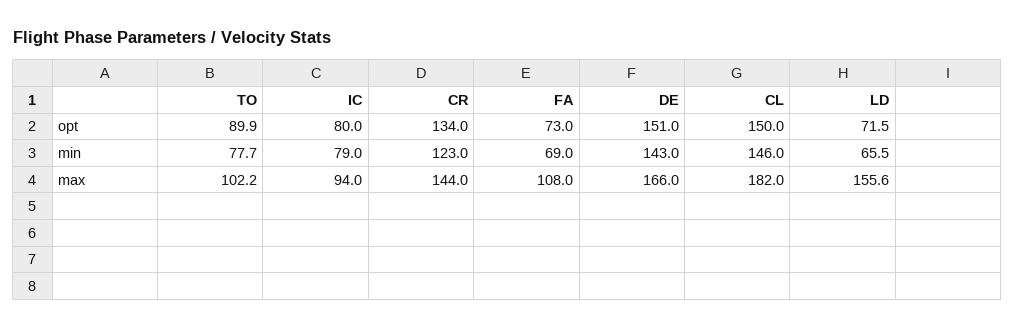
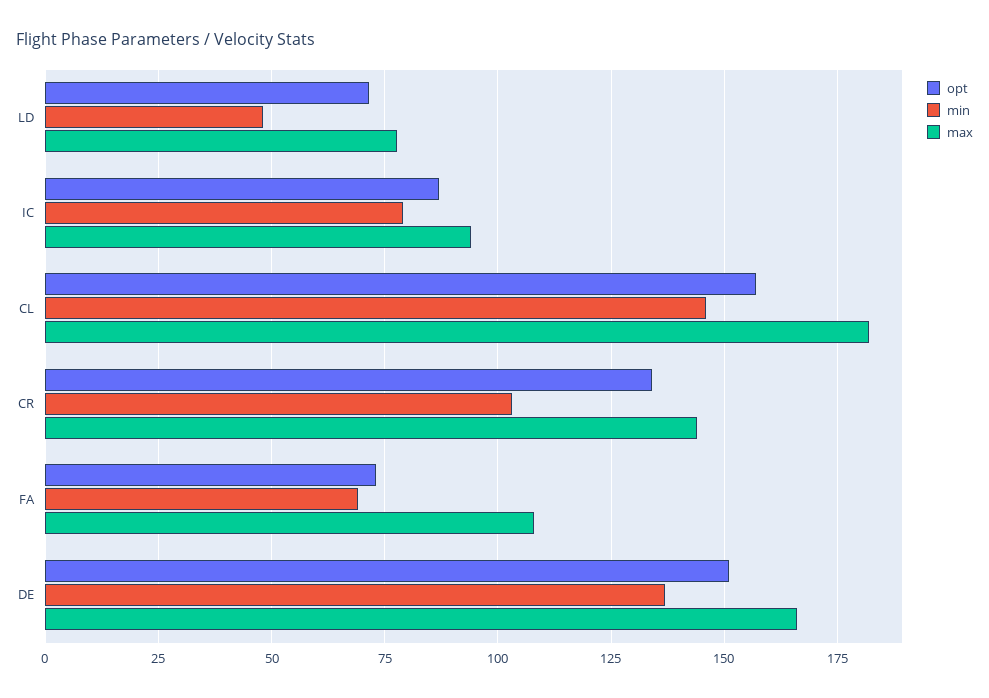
  {
    "opt": {
-     "TO": 89.9,
-     "IC": 80,
+     "IC": 87.5,
      "CR": 134,
      "FA": 73,
      "DE": 151,
-     "CL": 150,
+     "CL": 157.5,
      "LD": 71.5
    },
    "min": {
-     "TO": 77.7,
      "IC": 79,
-     "CR": 123,
+     "CR": 102.5,
      "FA": 69,
-     "DE": 143,
+     "DE": 137.5,
      "CL": 146,
-     "LD": 65.5
+     "LD": 47.5
    },
    "max": {
-     "TO": 102.2,
      "IC": 94,
      "CR": 144,
      "FA": 108,
      "DE": 166,
      "CL": 182,
-     "LD": 155.6
+     "LD": 77.5
    }
  }

